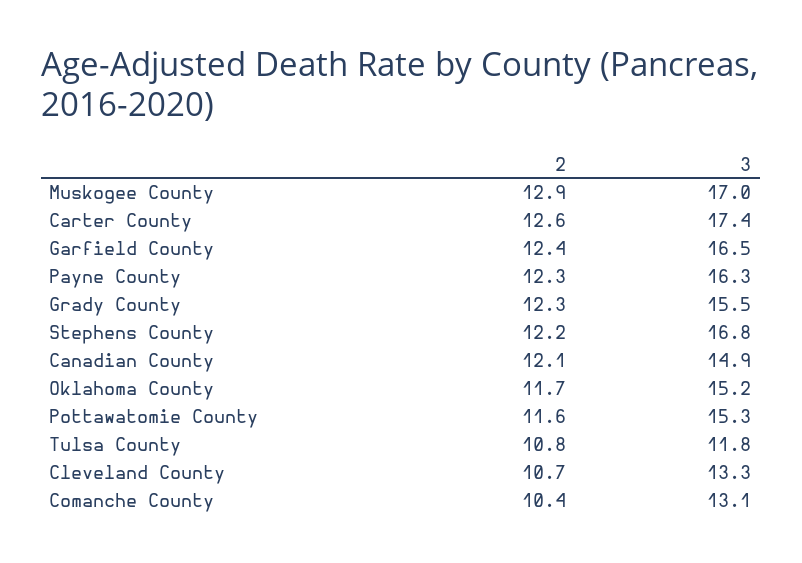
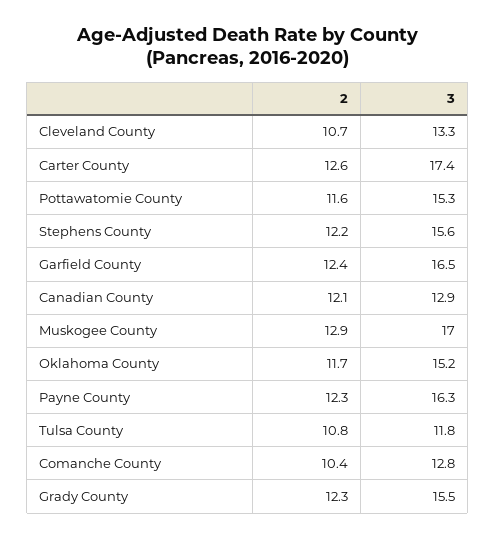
  {
    "2": {
      "Muskogee County": 12.9,
      "Carter County": 12.6,
      "Garfield County": 12.4,
      "Payne County": 12.3,
      "Grady County": 12.3,
      "Stephens County": 12.2,
      "Canadian County": 12.1,
      "Oklahoma County": 11.7,
      "Pottawatomie County": 11.6,
      "Tulsa County": 10.8,
      "Cleveland County": 10.7,
      "Comanche County": 10.4
    },
    "3": {
      "Muskogee County": 17,
      "Carter County": 17.4,
      "Garfield County": 16.5,
      "Payne County": 16.3,
      "Grady County": 15.5,
-     "Stephens County": 16.8,
+     "Stephens County": 15.6,
-     "Canadian County": 14.9,
+     "Canadian County": 12.9,
      "Oklahoma County": 15.2,
      "Pottawatomie County": 15.3,
      "Tulsa County": 11.8,
      "Cleveland County": 13.3,
-     "Comanche County": 13.1
+     "Comanche County": 12.8
    }
  }

